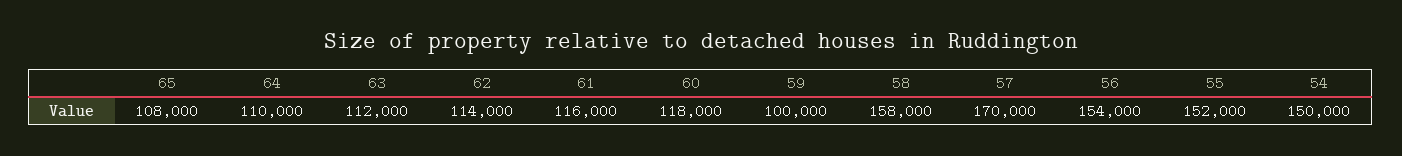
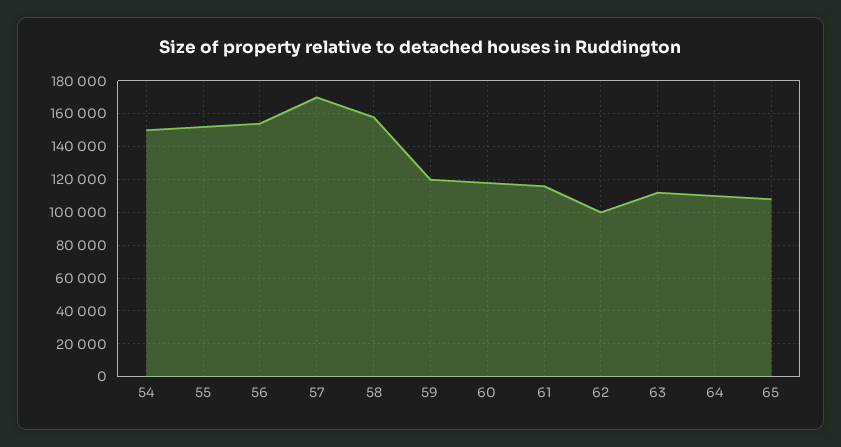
  {
    "65": 108000,
    "64": 110000,
    "63": 112000,
-   "62": 114000,
+   "62": 100000,
    "61": 116000,
    "60": 118000,
-   "59": 100000,
+   "59": 120000,
    "58": 158000,
    "57": 170000,
    "56": 154000,
    "55": 152000,
    "54": 150000
  }

